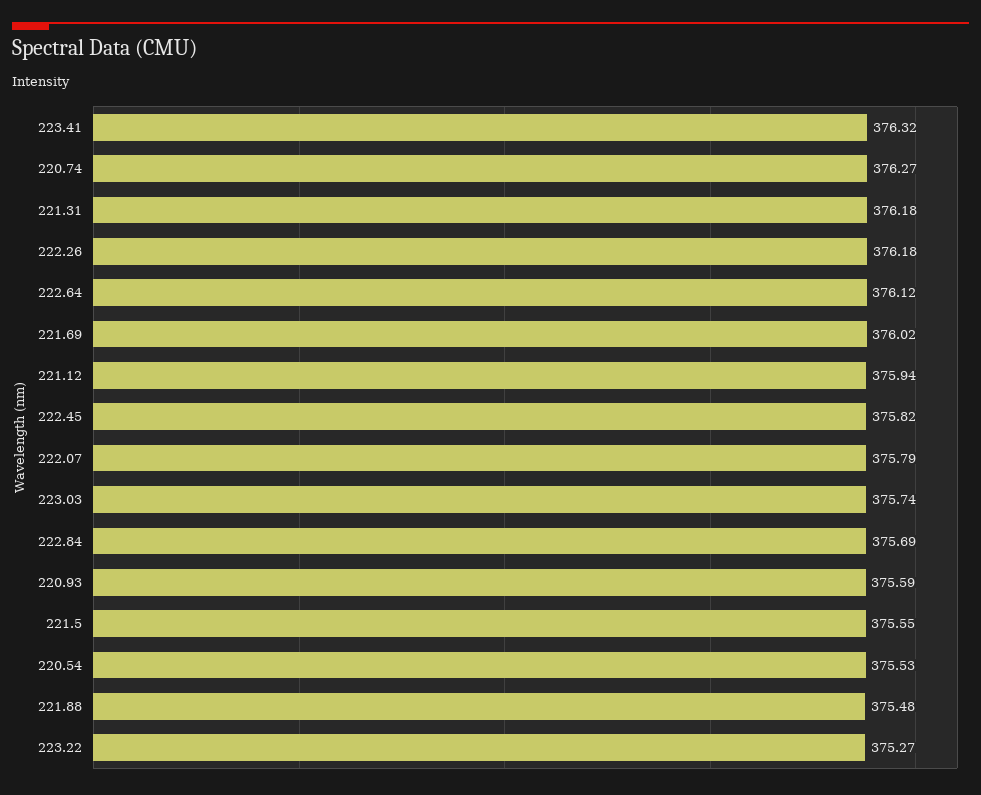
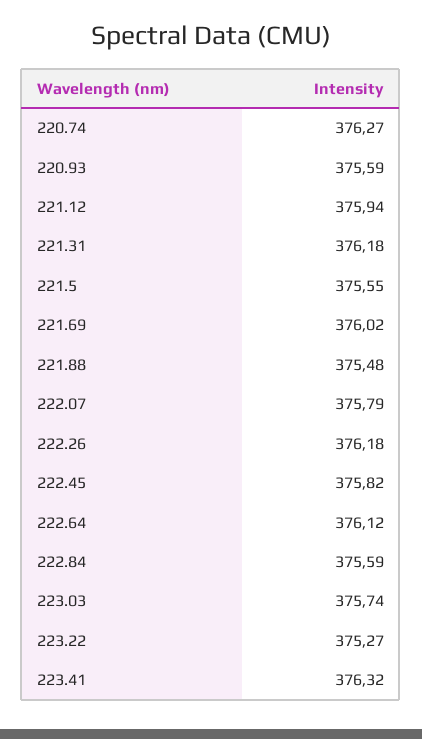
  {
    "223.41": 376.32,
    "220.74": 376.27,
    "221.31": 376.18,
    "222.26": 376.18,
    "222.64": 376.12,
    "221.69": 376.02,
    "221.12": 375.94,
    "222.45": 375.82,
    "222.07": 375.79,
    "223.03": 375.74,
-   "222.84": 375.69,
+   "222.84": 375.59,
    "220.93": 375.59,
    "221.5": 375.55,
-   "220.54": 375.53,
    "221.88": 375.48,
    "223.22": 375.27
  }

